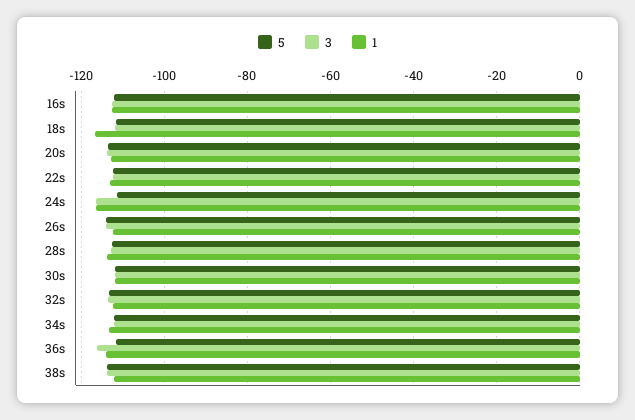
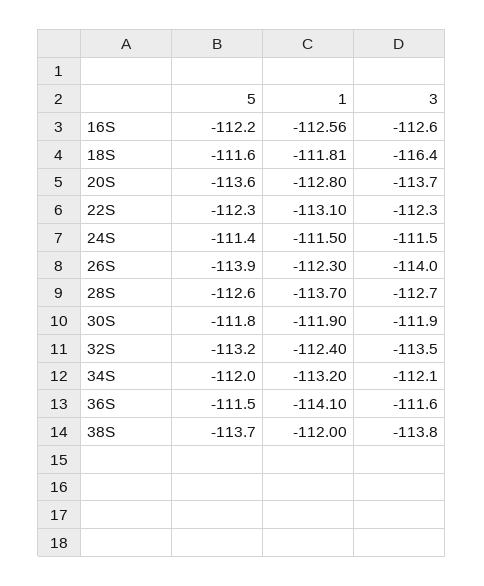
  {
    "5": {
      "16s": -112.2,
      "18s": -111.6,
      "20s": -113.6,
      "22s": -112.3,
      "24s": -111.4,
      "26s": -113.9,
      "28s": -112.6,
      "30s": -111.8,
      "32s": -113.2,
      "34s": -112,
      "36s": -111.5,
      "38s": -113.7
    },
    "3": {
      "16s": -112.6,
-     "18s": -112,
+     "18s": -116.4,
      "20s": -113.7,
      "22s": -112.3,
-     "24s": -116,
+     "24s": -111.5,
      "26s": -114,
      "28s": -112.7,
      "30s": -111.9,
      "32s": -113.5,
      "34s": -112.1,
-     "36s": -116,
+     "36s": -111.6,
      "38s": -113.8
    },
    "1": {
      "16s": -112.56,
-     "18s": -116,
+     "18s": -111.81,
      "20s": -112.8,
      "22s": -113.1,
-     "24s": -116,
+     "24s": -111.5,
      "26s": -112.3,
      "28s": -113.7,
      "30s": -111.9,
      "32s": -112.4,
      "34s": -113.2,
      "36s": -114.1,
      "38s": -112
    }
  }

